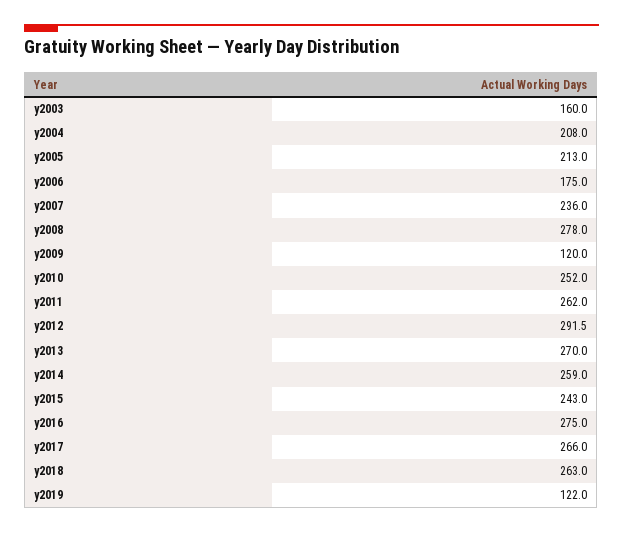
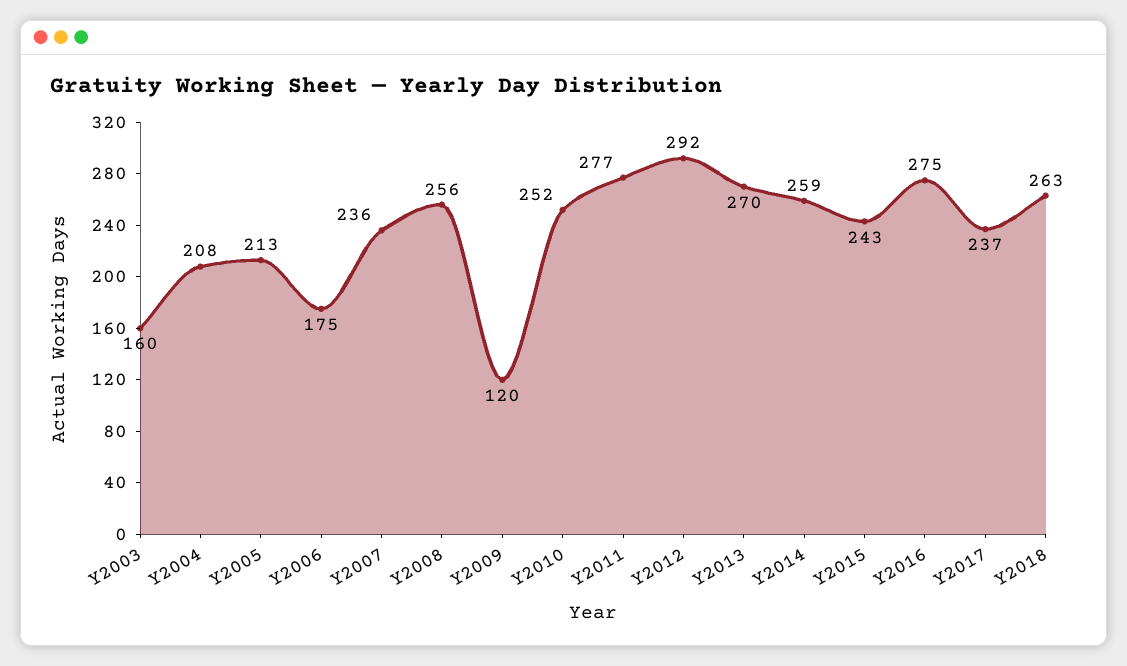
  {
    "y2003": 160,
    "y2004": 208,
    "y2005": 213,
    "y2006": 175,
    "y2007": 236,
-   "y2008": 278,
+   "y2008": 256,
    "y2009": 120,
    "y2010": 252,
-   "y2011": 262,
+   "y2011": 277,
    "y2012": 291.5,
    "y2013": 270,
    "y2014": 259,
    "y2015": 243,
    "y2016": 275,
-   "y2017": 266,
+   "y2017": 237,
-   "y2018": 263,
+   "y2018": 263
-   "y2019": 122
  }

